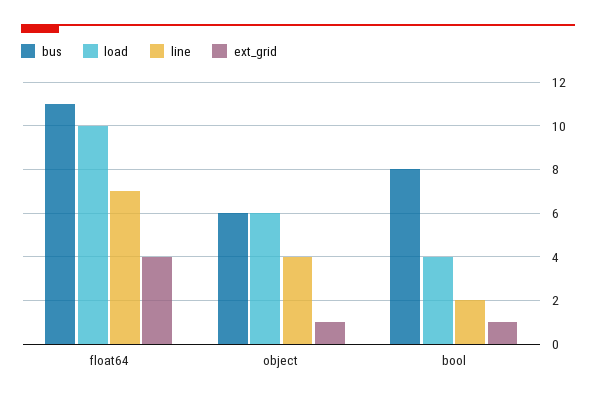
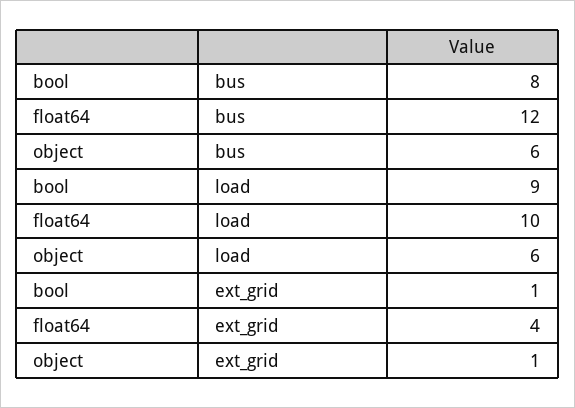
  {
    "bus": {
-     "float64": 11,
+     "float64": 12,
      "object": 6,
      "bool": 8
    },
    "load": {
      "float64": 10,
      "object": 6,
-     "bool": 4
+     "bool": 9
    },
-   "line": {
-     "float64": 7,
-     "object": 4,
-     "bool": 2
-   },
    "ext_grid": {
      "float64": 4,
      "object": 1,
      "bool": 1
    }
  }

